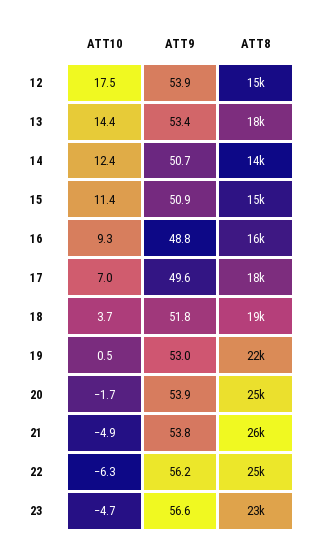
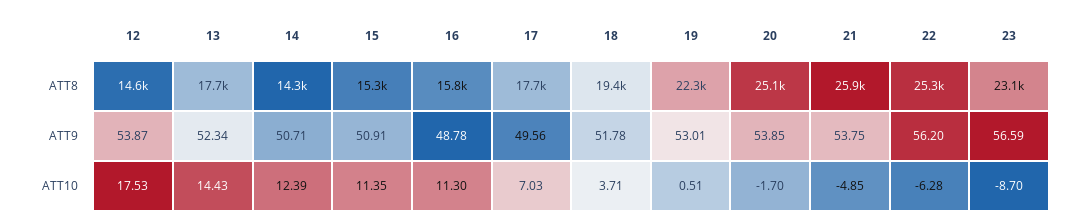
  {
    "ATT10": {
      "12": 17.53,
      "13": 14.43,
      "14": 12.39,
      "15": 11.35,
-     "16": 9.3,
+     "16": 11.3,
      "17": 7.03,
      "18": 3.71,
      "19": 0.51,
      "20": -1.7,
      "21": -4.85,
      "22": -6.28,
-     "23": -4.7
+     "23": -8.7
    },
    "ATT9": {
      "12": 53.87,
-     "13": 53.4,
+     "13": 52.34,
      "14": 50.71,
      "15": 50.91,
      "16": 48.78,
      "17": 49.56,
      "18": 51.78,
      "19": 53.01,
      "20": 53.85,
      "21": 53.75,
      "22": 56.2,
      "23": 56.59
    },
    "ATT8": {
      "12": 14600,
      "13": 17700,
      "14": 14300,
      "15": 15300,
      "16": 15800,
      "17": 17700,
      "18": 19400,
      "19": 22300,
      "20": 25100,
      "21": 25900,
      "22": 25300,
      "23": 23100
    }
  }

